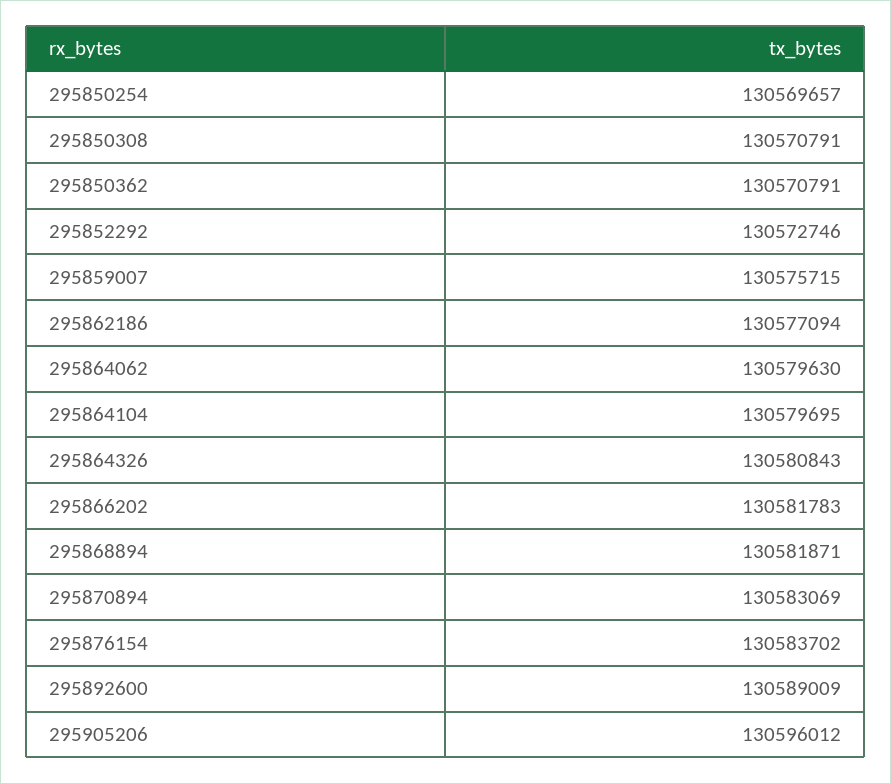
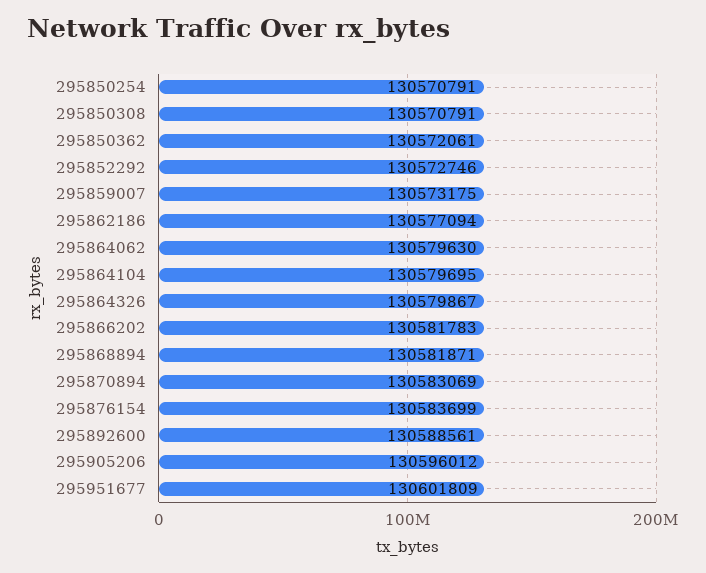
  {
-   "295850254": 130569657,
+   "295850254": 130570791,
    "295850308": 130570791,
-   "295850362": 130570791,
+   "295850362": 130572061,
    "295852292": 130572746,
-   "295859007": 130575715,
+   "295859007": 130573175,
    "295862186": 130577094,
    "295864062": 130579630,
    "295864104": 130579695,
-   "295864326": 130580843,
+   "295864326": 130579867,
    "295866202": 130581783,
    "295868894": 130581871,
    "295870894": 130583069,
-   "295876154": 130583702,
+   "295876154": 130583699,
-   "295892600": 130589009,
+   "295892600": 130588561,
-   "295905206": 130596012
+   "295905206": 130596012,
+   "295951677": 130601809
  }

